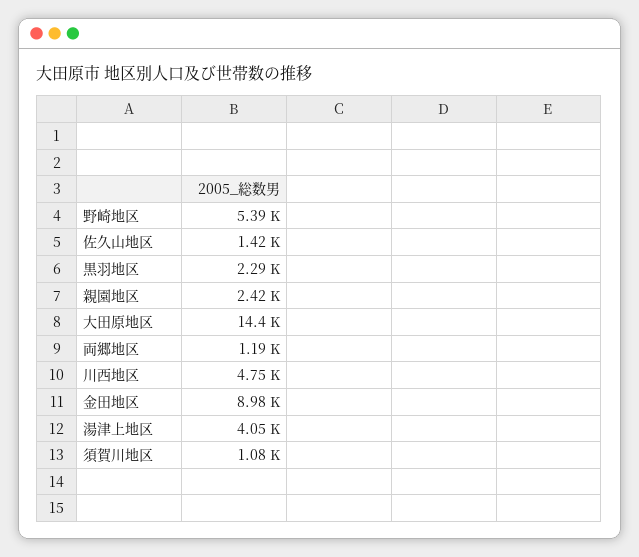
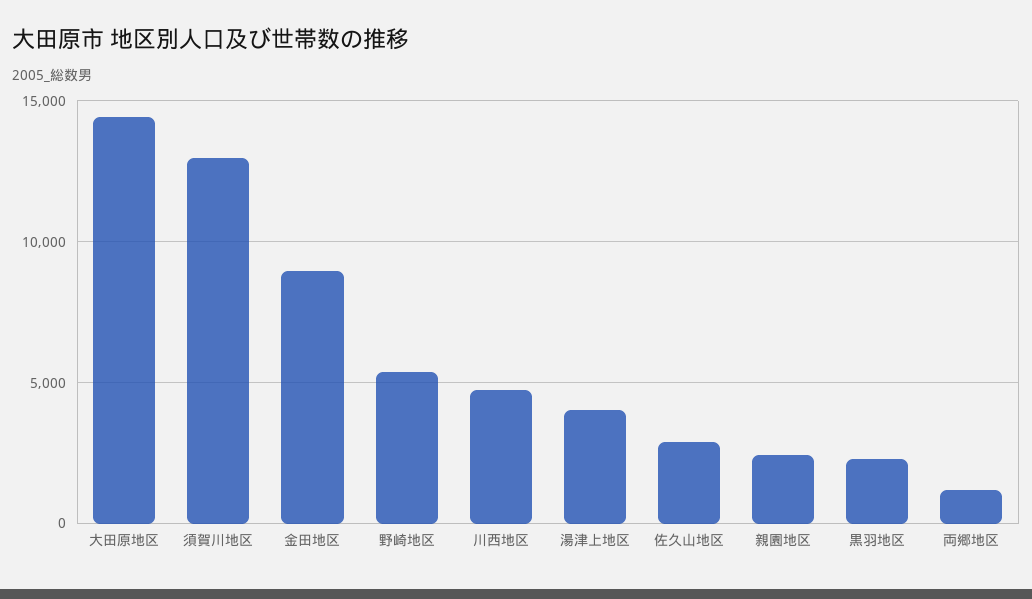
  {
    "野崎地区": 5390,
-   "佐久山地区": 1420,
+   "佐久山地区": 3000,
    "黒羽地区": 2290,
    "親園地区": 2420,
    "大田原地区": 14400,
    "両郷地区": 1190,
    "川西地区": 4750,
    "金田地区": 8980,
    "湯津上地区": 4050,
-   "須賀川地区": 1080
+   "須賀川地区": 13000
  }

